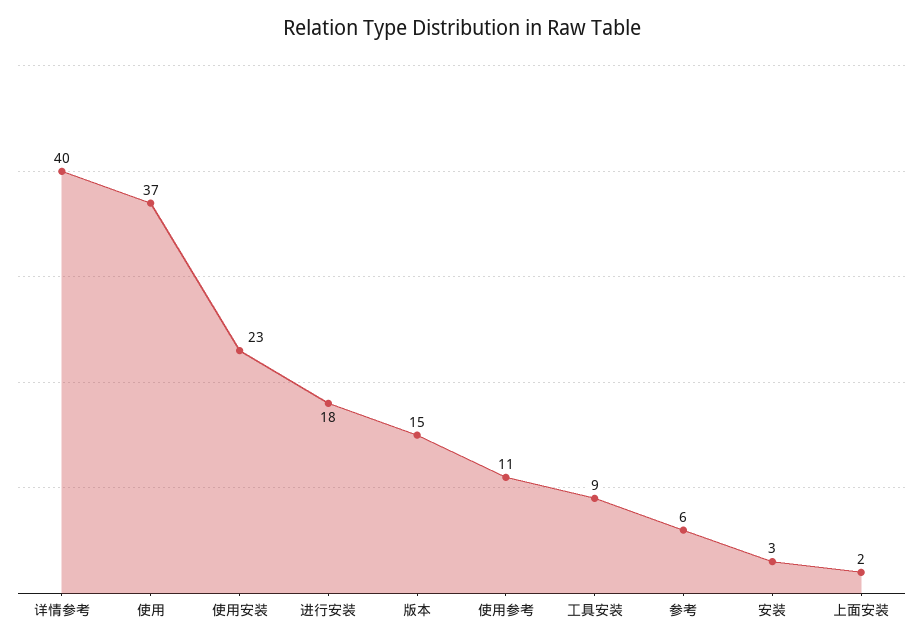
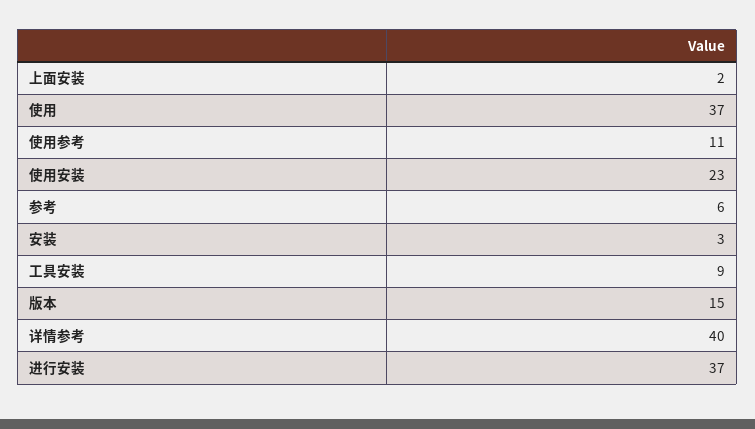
  {
    "详情参考": 40,
    "使用": 37,
    "使用安装": 23,
-   "进行安装": 18,
+   "进行安装": 37,
    "版本": 15,
    "使用参考": 11,
    "工具安装": 9,
    "参考": 6,
    "安装": 3,
    "上面安装": 2
  }

